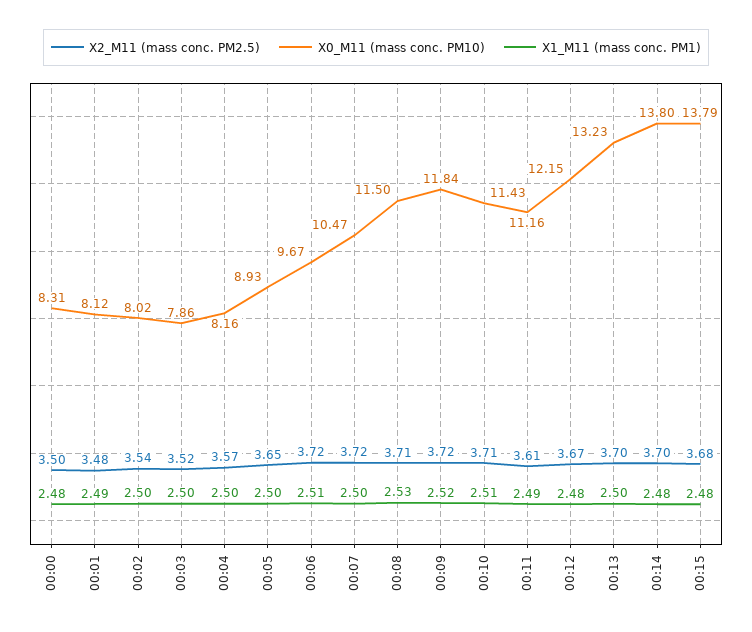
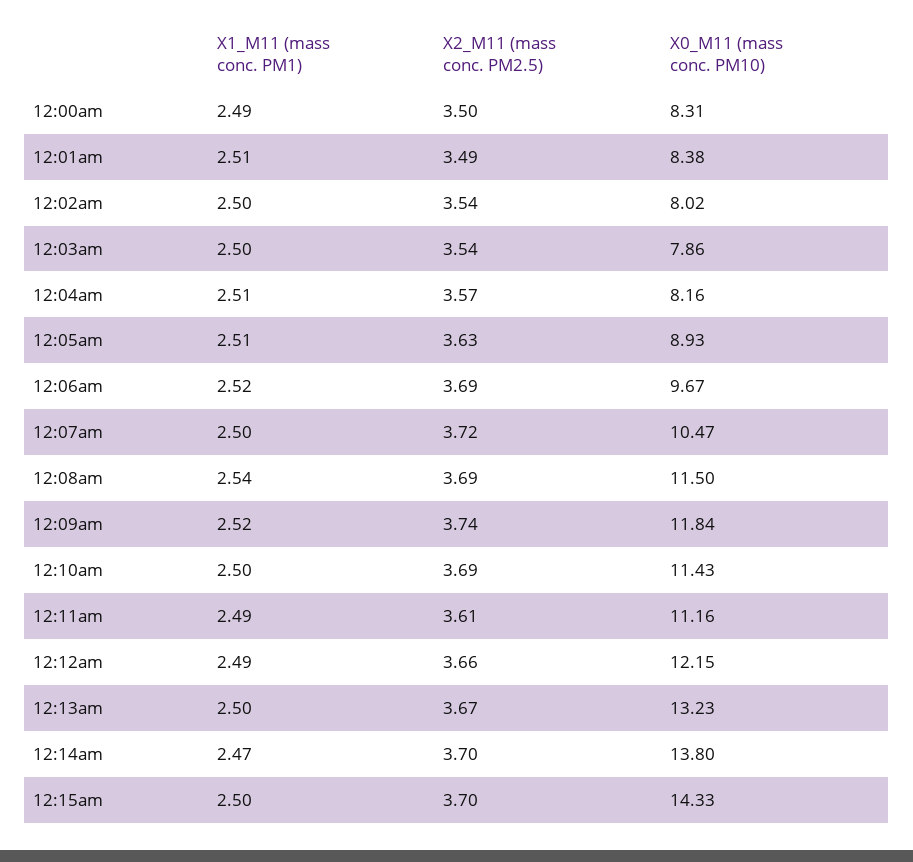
  {
    "X2_M11 (mass conc. PM2.5)": {
      "00:00": 3.5,
-     "00:01": 3.48,
+     "00:01": 3.49,
      "00:02": 3.54,
-     "00:03": 3.52,
+     "00:03": 3.54,
      "00:04": 3.57,
-     "00:05": 3.65,
+     "00:05": 3.63,
-     "00:06": 3.72,
+     "00:06": 3.69,
      "00:07": 3.72,
-     "00:08": 3.71,
+     "00:08": 3.69,
-     "00:09": 3.72,
+     "00:09": 3.74,
-     "00:10": 3.71,
+     "00:10": 3.69,
      "00:11": 3.61,
-     "00:12": 3.67,
+     "00:12": 3.66,
-     "00:13": 3.7,
+     "00:13": 3.67,
      "00:14": 3.7,
-     "00:15": 3.68
+     "00:15": 3.7
    },
    "X0_M11 (mass conc. PM10)": {
      "00:00": 8.31,
-     "00:01": 8.12,
+     "00:01": 8.38,
      "00:02": 8.02,
      "00:03": 7.86,
      "00:04": 8.16,
      "00:05": 8.93,
      "00:06": 9.67,
      "00:07": 10.47,
      "00:08": 11.5,
      "00:09": 11.84,
      "00:10": 11.43,
      "00:11": 11.16,
      "00:12": 12.15,
      "00:13": 13.23,
      "00:14": 13.8,
-     "00:15": 13.79
+     "00:15": 14.33
    },
    "X1_M11 (mass conc. PM1)": {
-     "00:00": 2.48,
+     "00:00": 2.49,
-     "00:01": 2.49,
+     "00:01": 2.51,
      "00:02": 2.5,
      "00:03": 2.5,
-     "00:04": 2.5,
+     "00:04": 2.51,
-     "00:05": 2.5,
+     "00:05": 2.51,
-     "00:06": 2.51,
+     "00:06": 2.52,
      "00:07": 2.5,
-     "00:08": 2.53,
+     "00:08": 2.54,
      "00:09": 2.52,
-     "00:10": 2.51,
+     "00:10": 2.5,
      "00:11": 2.49,
-     "00:12": 2.48,
+     "00:12": 2.49,
      "00:13": 2.5,
-     "00:14": 2.48,
+     "00:14": 2.47,
-     "00:15": 2.48
+     "00:15": 2.5
    }
  }

